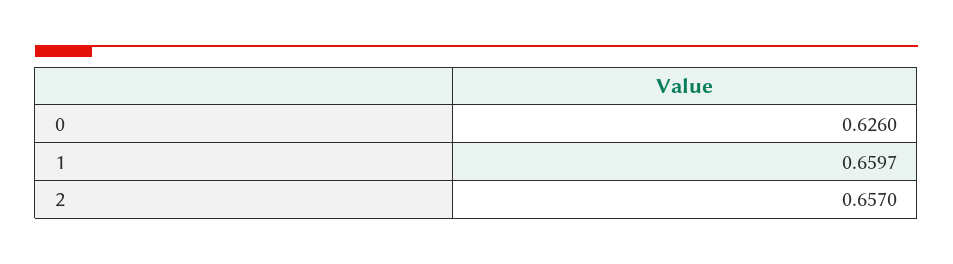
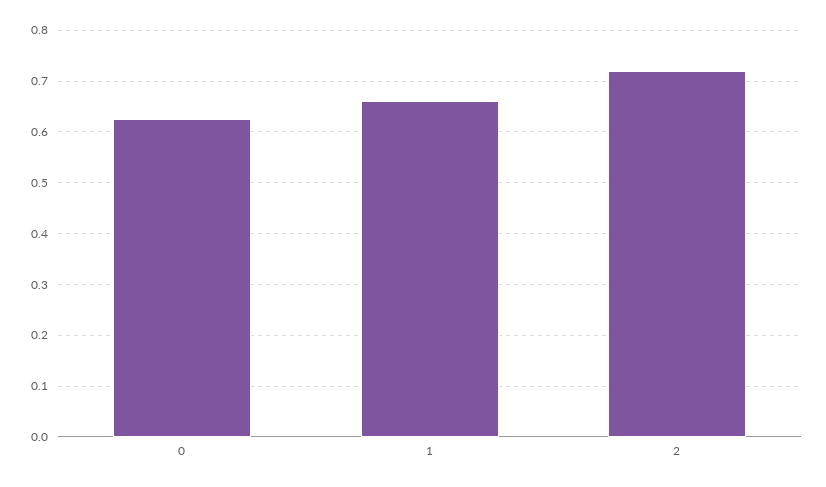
  {
    "0": 0.626,
    "1": 0.6597,
-   "2": 0.657
+   "2": 0.72
  }

